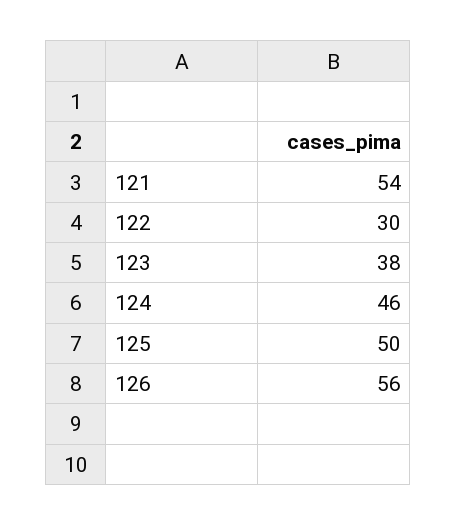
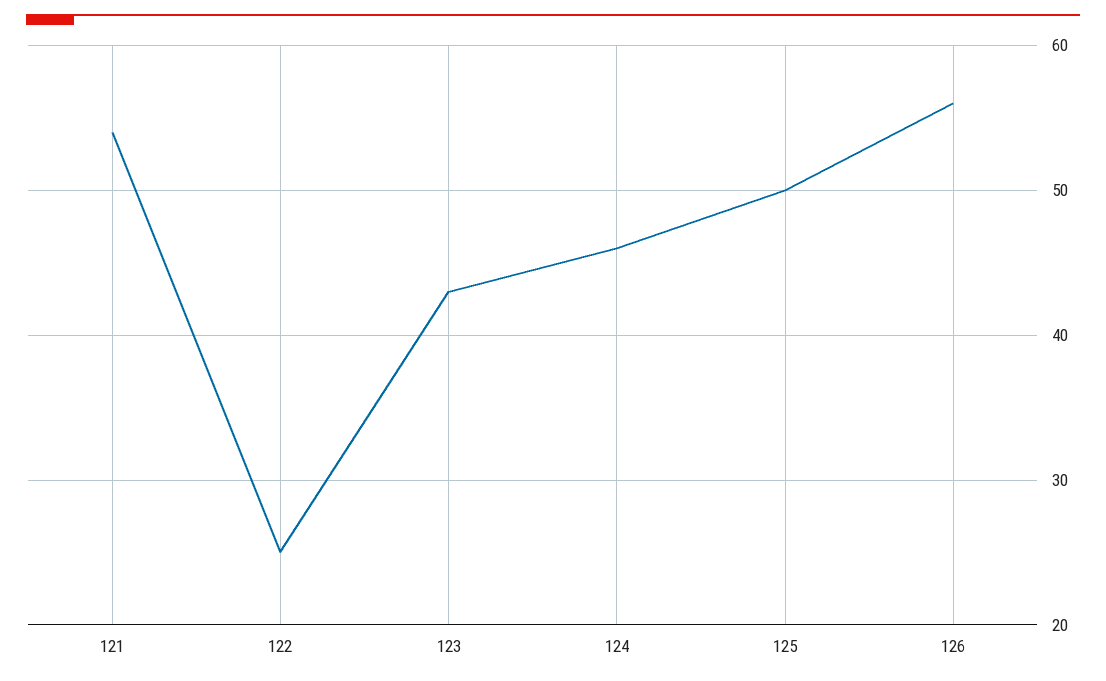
  {
    "121": 54,
-   "122": 30,
+   "122": 25,
-   "123": 38,
+   "123": 43,
    "124": 46,
    "125": 50,
    "126": 56
  }

